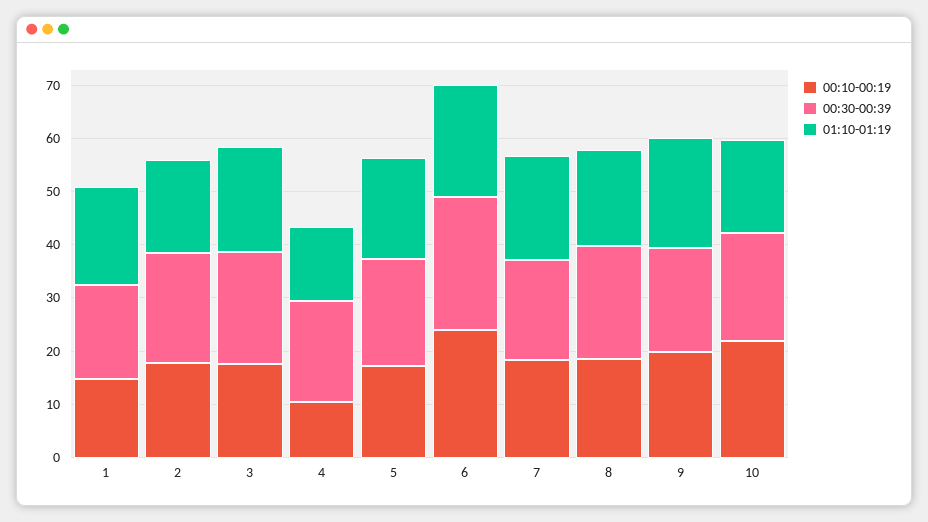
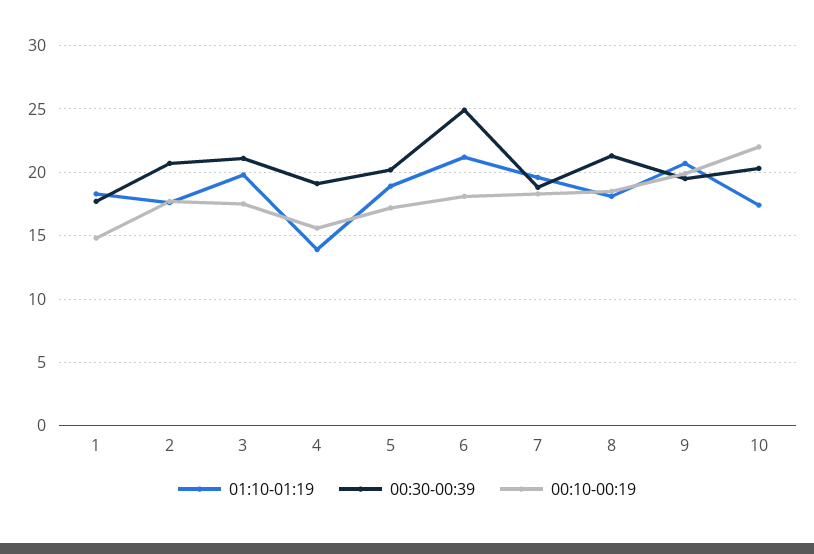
  {
    "00:10-00:19": {
      "1": 15,
      "2": 17.5,
      "3": 17.5,
-     "4": 10,
+     "4": 15.5,
      "5": 17,
-     "6": 24,
+     "6": 18,
      "7": 18.5,
      "8": 18.5,
      "9": 20,
      "10": 22
    },
    "00:30-00:39": {
      "1": 17.5,
      "2": 20.5,
      "3": 21,
      "4": 19,
      "5": 20,
      "6": 25,
      "7": 19,
      "8": 21.5,
      "9": 19.5,
      "10": 20.5
    },
    "01:10-01:19": {
      "1": 18.5,
      "2": 17.5,
      "3": 20,
      "4": 14,
      "5": 19,
      "6": 21,
      "7": 19.5,
      "8": 18,
      "9": 20.5,
      "10": 17.5
    }
  }

